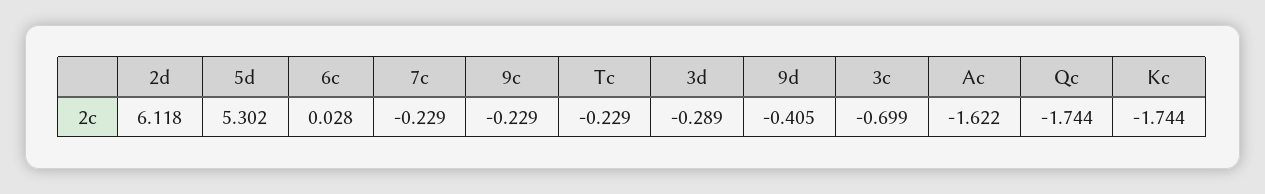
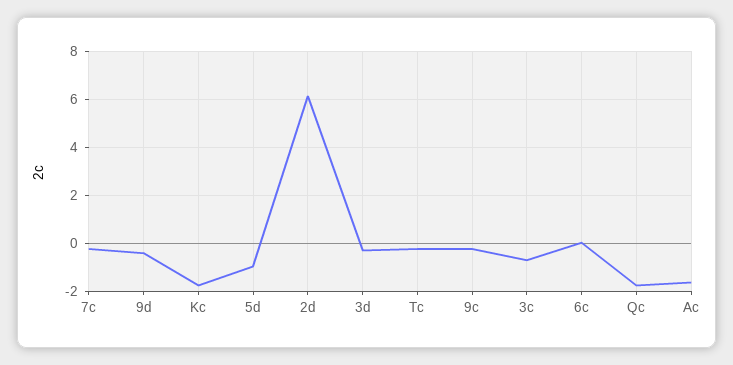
  {
    "2d": 6.118,
-   "5d": 5.302,
+   "5d": -1,
    "6c": 0.028,
    "7c": -0.229,
    "9c": -0.229,
    "Tc": -0.229,
    "3d": -0.289,
    "9d": -0.405,
    "3c": -0.699,
    "Ac": -1.622,
    "Qc": -1.744,
    "Kc": -1.744
  }

